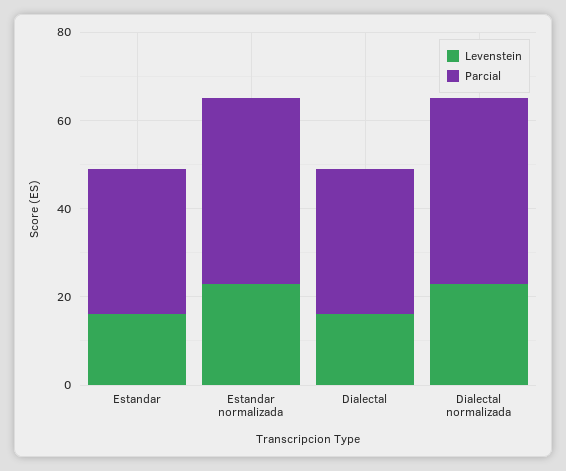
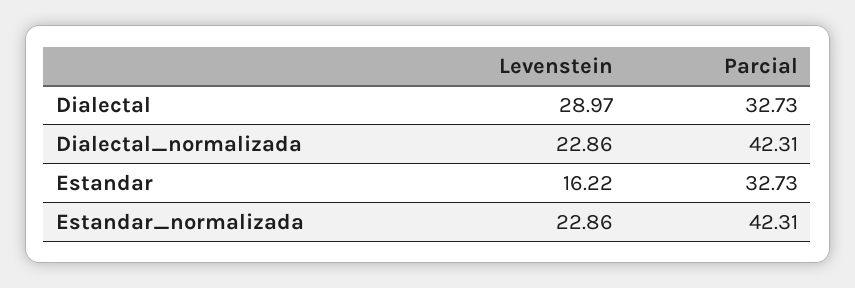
  {
    "Levenstein": {
      "Estandar": 16.22,
      "Estandar normalizada": 22.86,
-     "Dialectal": 15,
+     "Dialectal": 28.97,
      "Dialectal normalizada": 22.86
    },
    "Parcial": {
      "Estandar": 32.73,
      "Estandar normalizada": 42.31,
      "Dialectal": 32.73,
      "Dialectal normalizada": 42.31
    }
  }

